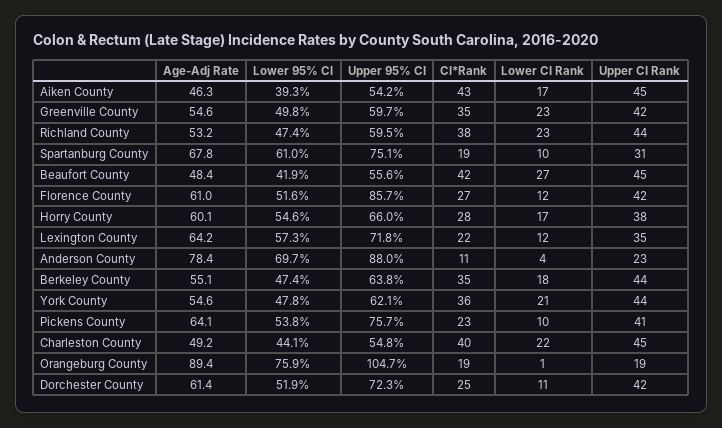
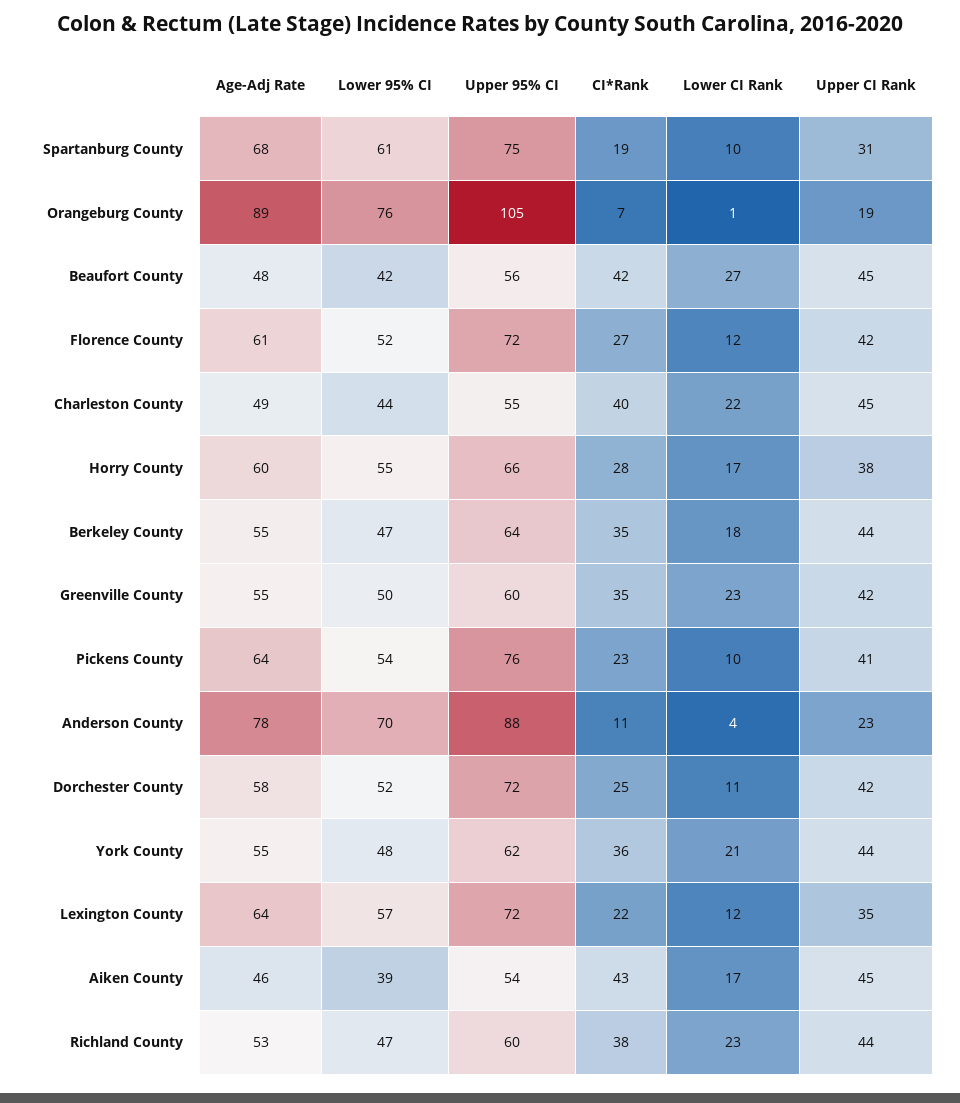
  {
    "Age-Adj Rate": {
      "Aiken County": 46.3,
      "Greenville County": 54.6,
      "Richland County": 53.2,
      "Spartanburg County": 67.8,
      "Beaufort County": 48.4,
      "Florence County": 61,
      "Horry County": 60.1,
      "Lexington County": 64.2,
      "Anderson County": 78.4,
      "Berkeley County": 55.1,
      "York County": 54.6,
      "Pickens County": 64.1,
      "Charleston County": 49.2,
      "Orangeburg County": 89.4,
-     "Dorchester County": 61.4
+     "Dorchester County": 58
    },
    "Lower 95% CI": {
      "Aiken County": 39.3,
      "Greenville County": 49.8,
      "Richland County": 47.4,
      "Spartanburg County": 61,
      "Beaufort County": 41.9,
      "Florence County": 51.6,
      "Horry County": 54.6,
      "Lexington County": 57.3,
      "Anderson County": 69.7,
      "Berkeley County": 47.4,
      "York County": 47.8,
      "Pickens County": 53.8,
      "Charleston County": 44.1,
      "Orangeburg County": 75.9,
      "Dorchester County": 51.9
    },
    "Upper 95% CI": {
      "Aiken County": 54.2,
      "Greenville County": 59.7,
      "Richland County": 59.5,
      "Spartanburg County": 75.1,
      "Beaufort County": 55.6,
-     "Florence County": 85.7,
+     "Florence County": 72,
      "Horry County": 66,
      "Lexington County": 71.8,
      "Anderson County": 88,
      "Berkeley County": 63.8,
      "York County": 62.1,
      "Pickens County": 75.7,
      "Charleston County": 54.8,
      "Orangeburg County": 104.7,
      "Dorchester County": 72.3
    },
    "CI*Rank": {
      "Aiken County": 43,
      "Greenville County": 35,
      "Richland County": 38,
      "Spartanburg County": 19,
      "Beaufort County": 42,
      "Florence County": 27,
      "Horry County": 28,
      "Lexington County": 22,
      "Anderson County": 11,
      "Berkeley County": 35,
      "York County": 36,
      "Pickens County": 23,
      "Charleston County": 40,
-     "Orangeburg County": 19,
+     "Orangeburg County": 7,
      "Dorchester County": 25
    },
    "Lower CI Rank": {
      "Aiken County": 17,
      "Greenville County": 23,
      "Richland County": 23,
      "Spartanburg County": 10,
      "Beaufort County": 27,
      "Florence County": 12,
      "Horry County": 17,
      "Lexington County": 12,
      "Anderson County": 4,
      "Berkeley County": 18,
      "York County": 21,
      "Pickens County": 10,
      "Charleston County": 22,
      "Orangeburg County": 1,
      "Dorchester County": 11
    },
    "Upper CI Rank": {
      "Aiken County": 45,
      "Greenville County": 42,
      "Richland County": 44,
      "Spartanburg County": 31,
      "Beaufort County": 45,
      "Florence County": 42,
      "Horry County": 38,
      "Lexington County": 35,
      "Anderson County": 23,
      "Berkeley County": 44,
      "York County": 44,
      "Pickens County": 41,
      "Charleston County": 45,
      "Orangeburg County": 19,
      "Dorchester County": 42
    }
  }

